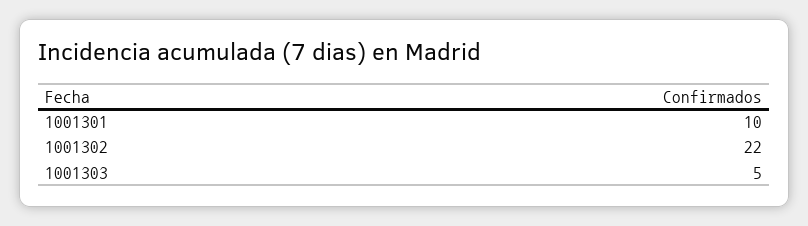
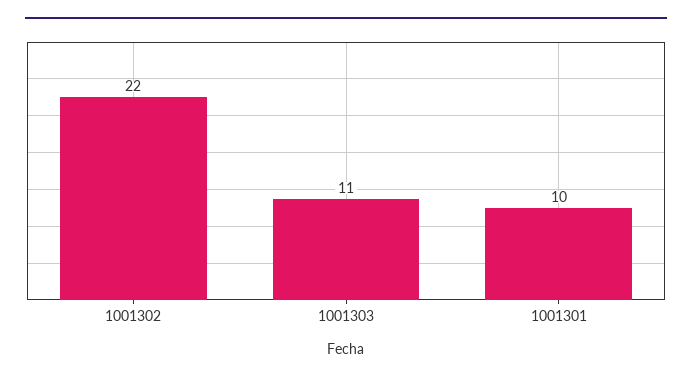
  {
    "1001301": 10,
    "1001302": 22,
-   "1001303": 5
+   "1001303": 11
  }

